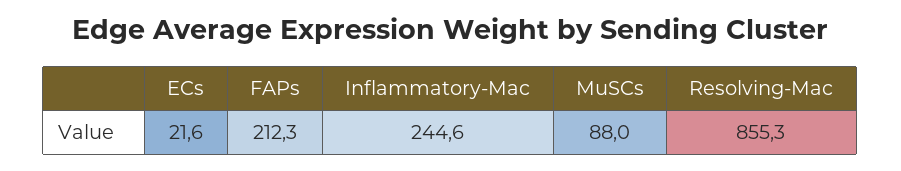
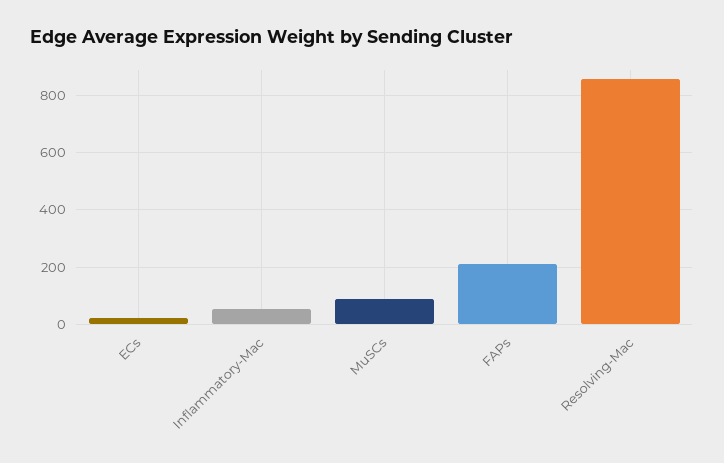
  {
    "ECs": 21.6,
    "FAPs": 212.3,
-   "Inflammatory-Mac": 244.6,
+   "Inflammatory-Mac": 50,
    "MuSCs": 88,
    "Resolving-Mac": 855.3
  }

